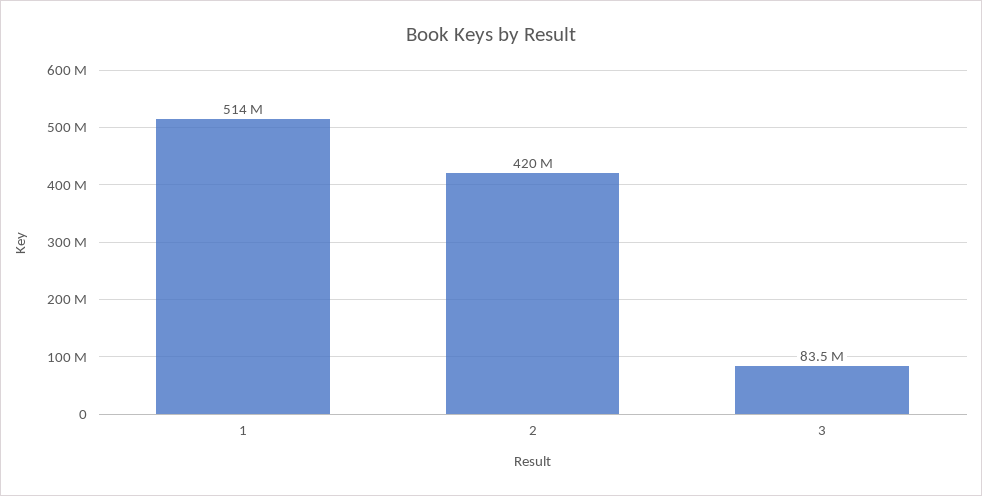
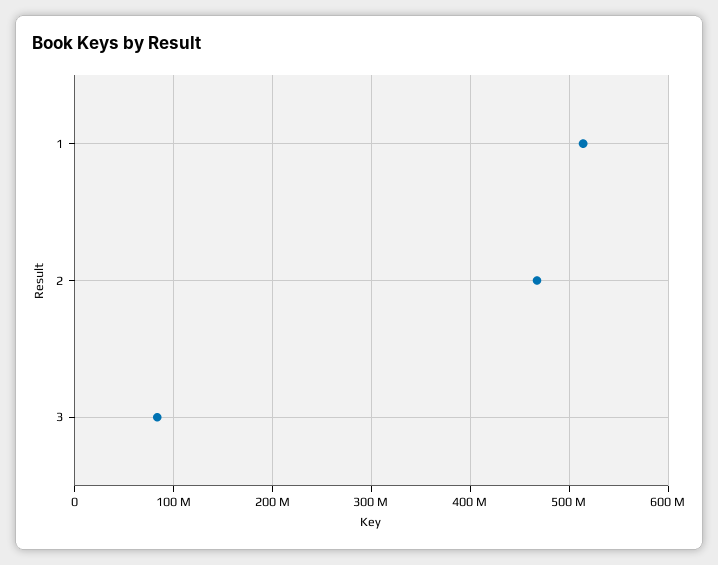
  {
    "1": 514000000,
-   "2": 420000000,
+   "2": 470000000,
    "3": 83500000
  }

